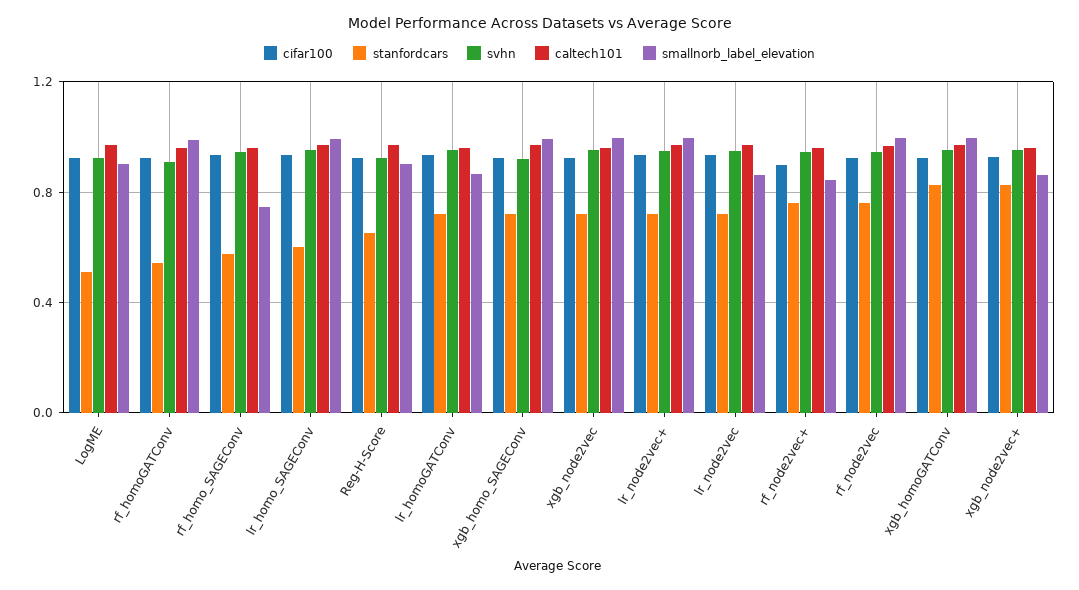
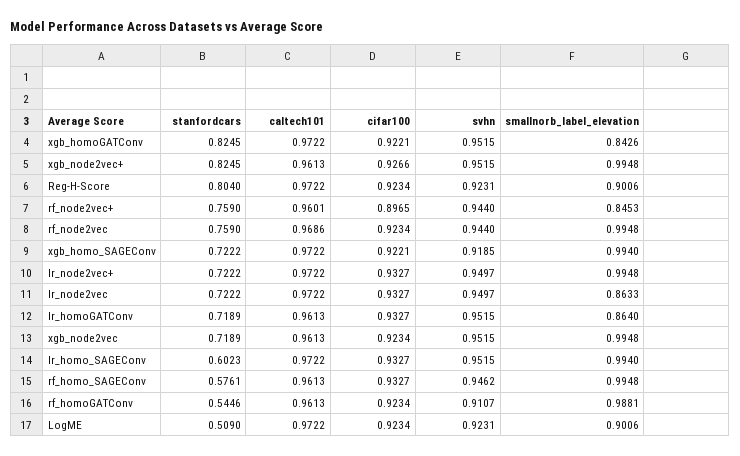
  {
    "cifar100": {
      "LogME": 0.9234,
      "rf_homoGATConv": 0.9234,
      "rf_homo_SAGEConv": 0.9327,
      "lr_homo_SAGEConv": 0.9327,
      "Reg-H-Score": 0.9234,
      "lr_homoGATConv": 0.9327,
      "xgb_homo_SAGEConv": 0.9221,
      "xgb_node2vec": 0.9234,
      "lr_node2vec+": 0.9327,
      "lr_node2vec": 0.9327,
      "rf_node2vec+": 0.8965,
      "rf_node2vec": 0.9234,
      "xgb_homoGATConv": 0.9221,
      "xgb_node2vec+": 0.9266
    },
    "stanfordcars": {
      "LogME": 0.509,
      "rf_homoGATConv": 0.5446,
      "rf_homo_SAGEConv": 0.5761,
      "lr_homo_SAGEConv": 0.6023,
-     "Reg-H-Score": 0.65,
+     "Reg-H-Score": 0.804,
      "lr_homoGATConv": 0.7189,
      "xgb_homo_SAGEConv": 0.7222,
      "xgb_node2vec": 0.7189,
      "lr_node2vec+": 0.7222,
      "lr_node2vec": 0.7222,
      "rf_node2vec+": 0.759,
      "rf_node2vec": 0.759,
      "xgb_homoGATConv": 0.8245,
      "xgb_node2vec+": 0.8245
    },
    "svhn": {
      "LogME": 0.9231,
      "rf_homoGATConv": 0.9107,
      "rf_homo_SAGEConv": 0.9462,
      "lr_homo_SAGEConv": 0.9515,
      "Reg-H-Score": 0.9231,
      "lr_homoGATConv": 0.9515,
      "xgb_homo_SAGEConv": 0.9185,
      "xgb_node2vec": 0.9515,
      "lr_node2vec+": 0.9497,
      "lr_node2vec": 0.9497,
      "rf_node2vec+": 0.944,
      "rf_node2vec": 0.944,
      "xgb_homoGATConv": 0.9515,
      "xgb_node2vec+": 0.9515
    },
    "caltech101": {
      "LogME": 0.9722,
      "rf_homoGATConv": 0.9613,
      "rf_homo_SAGEConv": 0.9613,
      "lr_homo_SAGEConv": 0.9722,
      "Reg-H-Score": 0.9722,
      "lr_homoGATConv": 0.9613,
      "xgb_homo_SAGEConv": 0.9722,
      "xgb_node2vec": 0.9613,
      "lr_node2vec+": 0.9722,
      "lr_node2vec": 0.9722,
      "rf_node2vec+": 0.9601,
      "rf_node2vec": 0.9686,
      "xgb_homoGATConv": 0.9722,
      "xgb_node2vec+": 0.9613
    },
    "smallnorb_label_elevation": {
      "LogME": 0.9006,
      "rf_homoGATConv": 0.9881,
-     "rf_homo_SAGEConv": 0.75,
+     "rf_homo_SAGEConv": 0.9948,
      "lr_homo_SAGEConv": 0.994,
      "Reg-H-Score": 0.9006,
      "lr_homoGATConv": 0.864,
      "xgb_homo_SAGEConv": 0.994,
      "xgb_node2vec": 0.9948,
      "lr_node2vec+": 0.9948,
      "lr_node2vec": 0.8633,
      "rf_node2vec+": 0.8453,
      "rf_node2vec": 0.9948,
-     "xgb_homoGATConv": 1,
+     "xgb_homoGATConv": 0.8426,
-     "xgb_node2vec+": 0.85
+     "xgb_node2vec+": 0.9948
    }
  }

